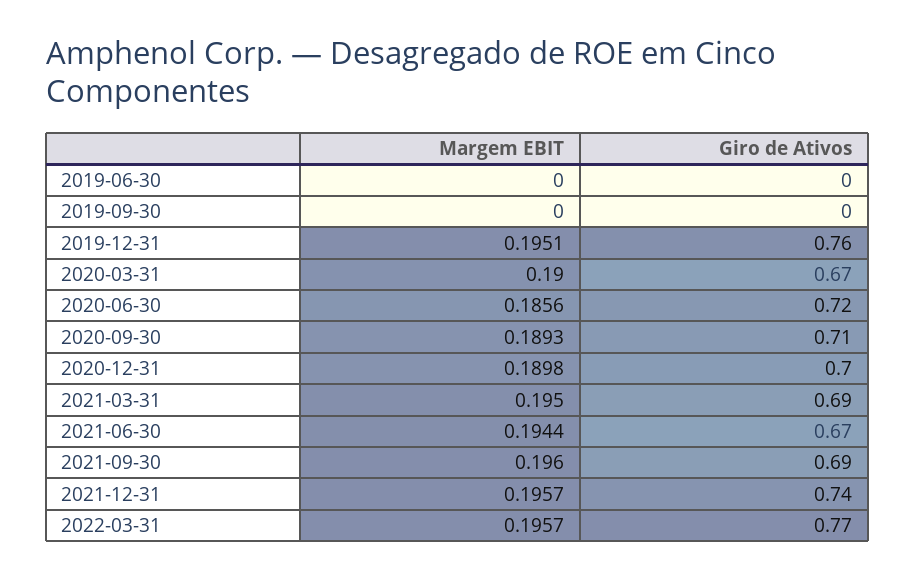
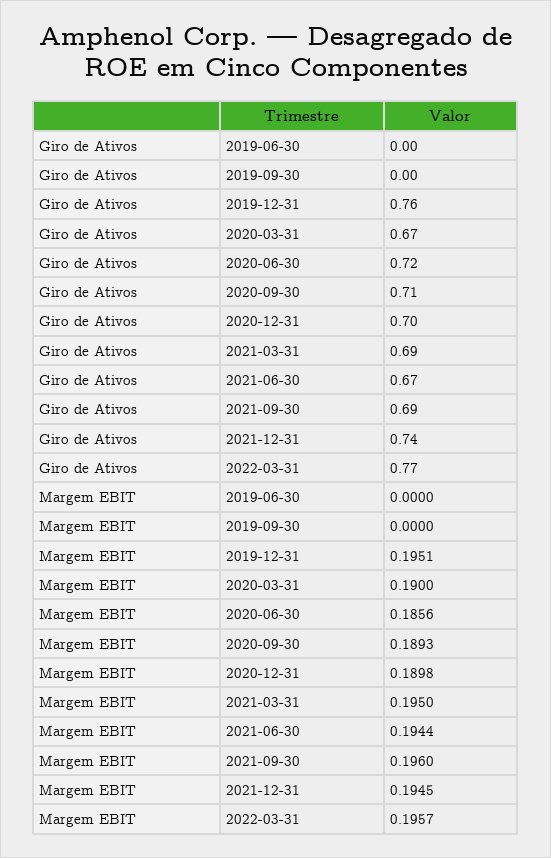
  {
    "Margem EBIT": {
      "2019-06-30": 0,
      "2019-09-30": 0,
      "2019-12-31": 0.1951,
      "2020-03-31": 0.19,
      "2020-06-30": 0.1856,
      "2020-09-30": 0.1893,
      "2020-12-31": 0.1898,
      "2021-03-31": 0.195,
      "2021-06-30": 0.1944,
      "2021-09-30": 0.196,
-     "2021-12-31": 0.1957,
+     "2021-12-31": 0.1945,
      "2022-03-31": 0.1957
    },
    "Giro de Ativos": {
      "2019-06-30": 0,
      "2019-09-30": 0,
      "2019-12-31": 0.76,
      "2020-03-31": 0.67,
      "2020-06-30": 0.72,
      "2020-09-30": 0.71,
      "2020-12-31": 0.7,
      "2021-03-31": 0.69,
      "2021-06-30": 0.67,
      "2021-09-30": 0.69,
      "2021-12-31": 0.74,
      "2022-03-31": 0.77
    }
  }

